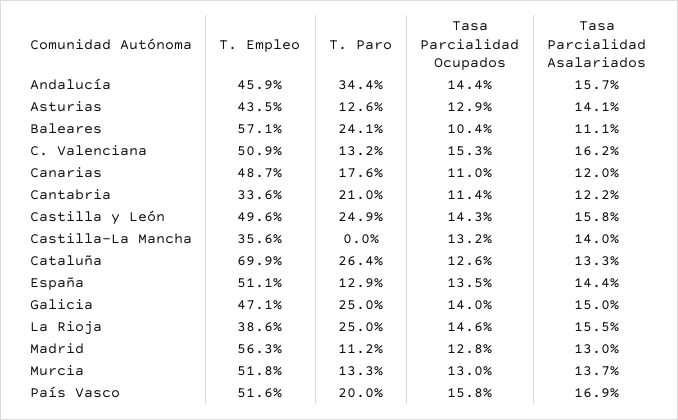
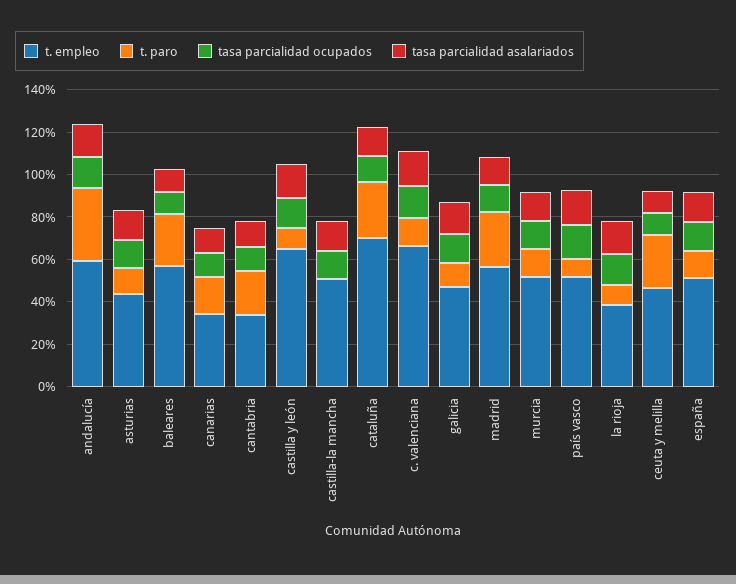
  {
    "T. Empleo": {
-     "Andalucía": 45.9,
+     "Andalucía": 60,
      "Asturias": 43.5,
      "Baleares": 57.1,
-     "C. Valenciana": 50.9,
+     "C. Valenciana": 65,
-     "Canarias": 48.7,
+     "Canarias": 35,
      "Cantabria": 33.6,
-     "Castilla y León": 49.6,
+     "Castilla y León": 65,
-     "Castilla-La Mancha": 35.6,
+     "Castilla-La Mancha": 50,
      "Cataluña": 69.9,
      "España": 51.1,
      "Galicia": 47.1,
      "La Rioja": 38.6,
      "Madrid": 56.3,
      "Murcia": 51.8,
-     "País Vasco": 51.6
+     "País Vasco": 51.6,
+     "ceuta y melilla": 45
    },
    "T. Paro": {
      "Andalucía": 34.4,
      "Asturias": 12.6,
      "Baleares": 24.1,
      "C. Valenciana": 13.2,
      "Canarias": 17.6,
      "Cantabria": 21,
-     "Castilla y León": 24.9,
+     "Castilla y León": 10,
      "Castilla-La Mancha": 0,
      "Cataluña": 26.4,
      "España": 12.9,
-     "Galicia": 25,
+     "Galicia": 10,
-     "La Rioja": 25,
+     "La Rioja": 10,
-     "Madrid": 11.2,
+     "Madrid": 25,
      "Murcia": 13.3,
-     "País Vasco": 20
+     "País Vasco": 10,
+     "ceuta y melilla": 25
    },
    "Tasa Parcialidad Ocupados": {
      "Andalucía": 14.4,
      "Asturias": 12.9,
      "Baleares": 10.4,
      "C. Valenciana": 15.3,
      "Canarias": 11,
      "Cantabria": 11.4,
      "Castilla y León": 14.3,
      "Castilla-La Mancha": 13.2,
      "Cataluña": 12.6,
      "España": 13.5,
      "Galicia": 14,
      "La Rioja": 14.6,
      "Madrid": 12.8,
      "Murcia": 13,
-     "País Vasco": 15.8
+     "País Vasco": 15.8,
+     "ceuta y melilla": 10
    },
    "Tasa Parcialidad Asalariados": {
      "Andalucía": 15.7,
      "Asturias": 14.1,
      "Baleares": 11.1,
      "C. Valenciana": 16.2,
      "Canarias": 12,
      "Cantabria": 12.2,
      "Castilla y León": 15.8,
      "Castilla-La Mancha": 14,
      "Cataluña": 13.3,
      "España": 14.4,
      "Galicia": 15,
      "La Rioja": 15.5,
      "Madrid": 13,
      "Murcia": 13.7,
-     "País Vasco": 16.9
+     "País Vasco": 16.9,
+     "ceuta y melilla": 10
    }
  }

